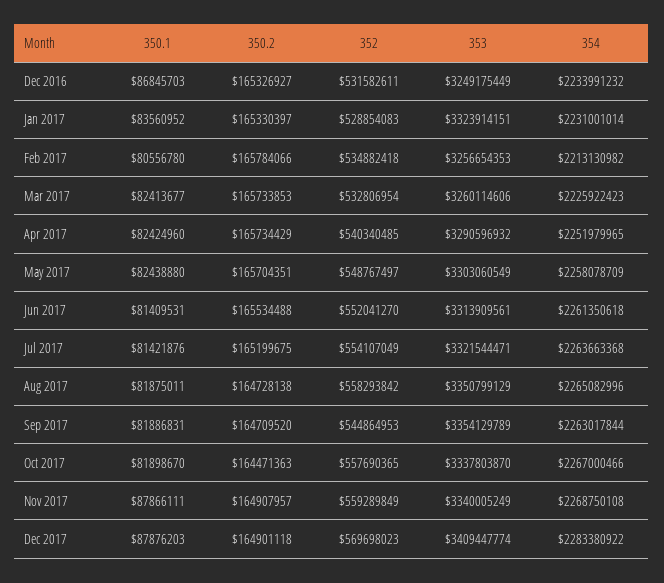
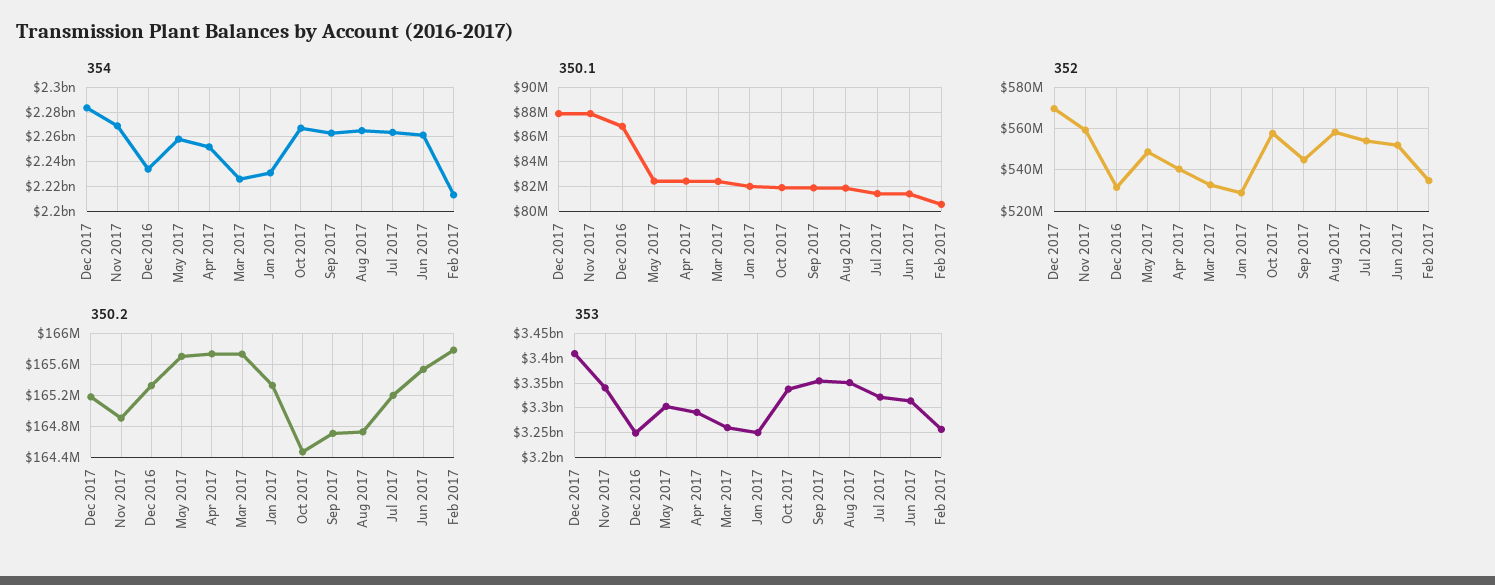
  {
    "350.1": {
      "Dec 2016": 86845703,
-     "Jan 2017": 83560952,
+     "Jan 2017": 82000000,
      "Feb 2017": 80556780,
      "Mar 2017": 82413677,
      "Apr 2017": 82424960,
      "May 2017": 82438880,
      "Jun 2017": 81409531,
      "Jul 2017": 81421876,
      "Aug 2017": 81875011,
      "Sep 2017": 81886831,
      "Oct 2017": 81898670,
      "Nov 2017": 87866111,
      "Dec 2017": 87876203
    },
    "350.2": {
      "Dec 2016": 165326927,
      "Jan 2017": 165330397,
      "Feb 2017": 165784066,
      "Mar 2017": 165733853,
      "Apr 2017": 165734429,
      "May 2017": 165704351,
      "Jun 2017": 165534488,
      "Jul 2017": 165199675,
      "Aug 2017": 164728138,
      "Sep 2017": 164709520,
      "Oct 2017": 164471363,
      "Nov 2017": 164907957,
-     "Dec 2017": 164901118
+     "Dec 2017": 165200000
    },
    "352": {
      "Dec 2016": 531582611,
      "Jan 2017": 528854083,
      "Feb 2017": 534882418,
      "Mar 2017": 532806954,
      "Apr 2017": 540340485,
      "May 2017": 548767497,
      "Jun 2017": 552041270,
      "Jul 2017": 554107049,
      "Aug 2017": 558293842,
      "Sep 2017": 544864953,
      "Oct 2017": 557690365,
      "Nov 2017": 559289849,
      "Dec 2017": 569698023
    },
    "353": {
      "Dec 2016": 3249175449,
-     "Jan 2017": 3323914151,
+     "Jan 2017": 3250000000,
      "Feb 2017": 3256654353,
      "Mar 2017": 3260114606,
      "Apr 2017": 3290596932,
      "May 2017": 3303060549,
      "Jun 2017": 3313909561,
      "Jul 2017": 3321544471,
      "Aug 2017": 3350799129,
      "Sep 2017": 3354129789,
      "Oct 2017": 3337803870,
      "Nov 2017": 3340005249,
      "Dec 2017": 3409447774
    },
    "354": {
      "Dec 2016": 2233991232,
      "Jan 2017": 2231001014,
      "Feb 2017": 2213130982,
      "Mar 2017": 2225922423,
      "Apr 2017": 2251979965,
      "May 2017": 2258078709,
      "Jun 2017": 2261350618,
      "Jul 2017": 2263663368,
      "Aug 2017": 2265082996,
      "Sep 2017": 2263017844,
      "Oct 2017": 2267000466,
      "Nov 2017": 2268750108,
      "Dec 2017": 2283380922
    }
  }

